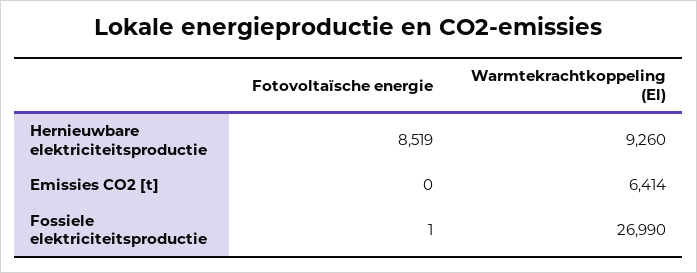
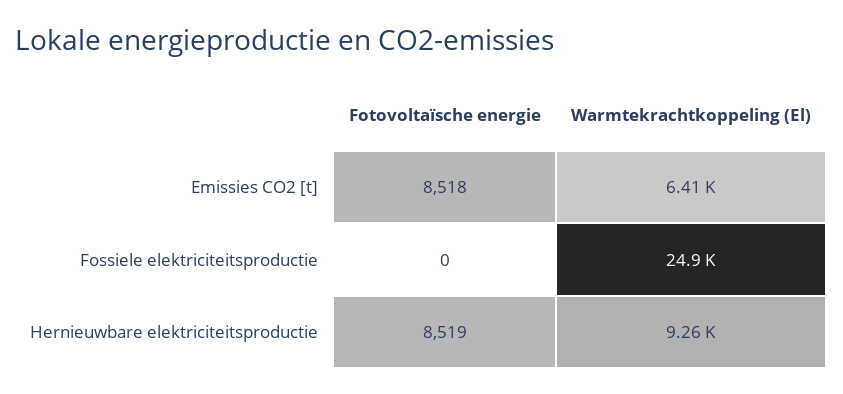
  {
    "Fotovoltaïsche energie": {
      "Hernieuwbare elektriciteitsproductie": 8519,
-     "Emissies CO2 [t]": 0,
+     "Emissies CO2 [t]": 8518,
-     "Fossiele elektriciteitsproductie": 1
+     "Fossiele elektriciteitsproductie": 0
    },
    "Warmtekrachtkoppeling (El)": {
      "Hernieuwbare elektriciteitsproductie": 9260,
      "Emissies CO2 [t]": 6414,
-     "Fossiele elektriciteitsproductie": 26990
+     "Fossiele elektriciteitsproductie": 24900
    }
  }

